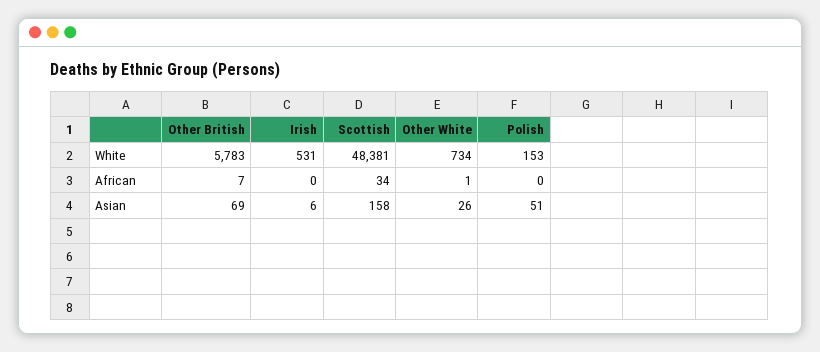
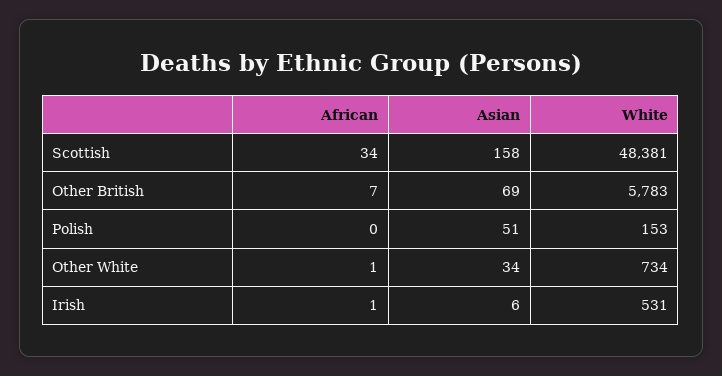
  {
    "Other British": {
      "White": 5783,
      "African": 7,
      "Asian": 69
    },
    "Irish": {
      "White": 531,
-     "African": 0,
+     "African": 1,
      "Asian": 6
    },
    "Scottish": {
      "White": 48381,
      "African": 34,
      "Asian": 158
    },
    "Other White": {
      "White": 734,
      "African": 1,
-     "Asian": 26
+     "Asian": 34
    },
    "Polish": {
      "White": 153,
      "African": 0,
      "Asian": 51
    }
  }

